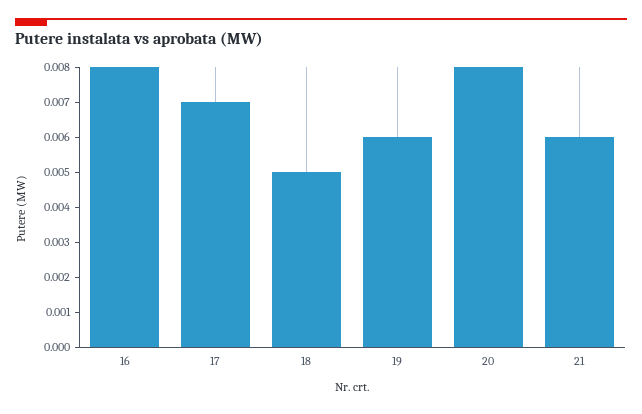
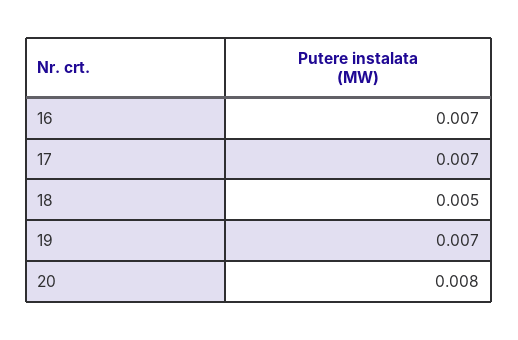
  {
-   "16": 0.008,
+   "16": 0.007,
    "17": 0.007,
    "18": 0.005,
-   "19": 0.006,
+   "19": 0.007,
-   "20": 0.008,
+   "20": 0.008
-   "21": 0.006
  }

